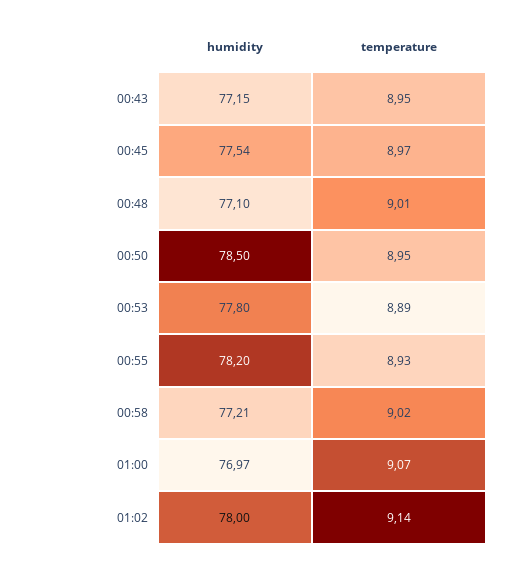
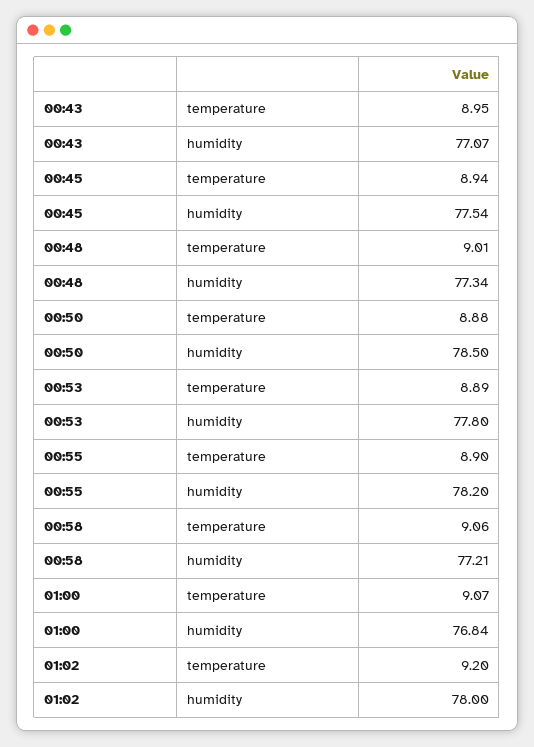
  {
    "humidity": {
-     "00:43": 77.15,
+     "00:43": 77.07,
      "00:45": 77.54,
-     "00:48": 77.1,
+     "00:48": 77.34,
      "00:50": 78.5,
      "00:53": 77.8,
      "00:55": 78.2,
      "00:58": 77.21,
-     "01:00": 76.97,
+     "01:00": 76.84,
      "01:02": 78
    },
    "temperature": {
      "00:43": 8.95,
-     "00:45": 8.97,
+     "00:45": 8.94,
      "00:48": 9.01,
-     "00:50": 8.95,
+     "00:50": 8.88,
      "00:53": 8.89,
-     "00:55": 8.93,
+     "00:55": 8.9,
-     "00:58": 9.02,
+     "00:58": 9.06,
      "01:00": 9.07,
-     "01:02": 9.14
+     "01:02": 9.2
    }
  }

